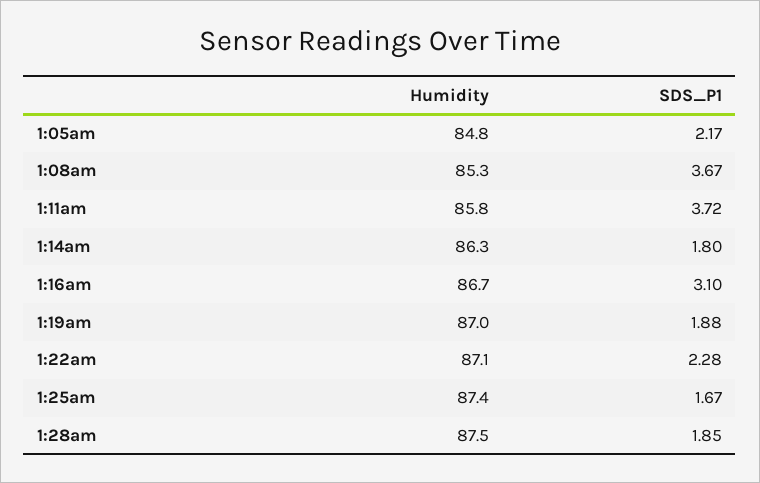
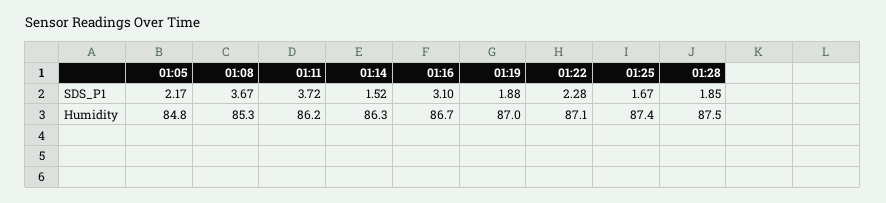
  {
    "Humidity": {
      "1:05am": 84.8,
      "1:08am": 85.3,
-     "1:11am": 85.8,
+     "1:11am": 86.2,
      "1:14am": 86.3,
      "1:16am": 86.7,
      "1:19am": 87,
      "1:22am": 87.1,
      "1:25am": 87.4,
      "1:28am": 87.5
    },
    "SDS_P1": {
      "1:05am": 2.17,
      "1:08am": 3.67,
      "1:11am": 3.72,
-     "1:14am": 1.8,
+     "1:14am": 1.52,
      "1:16am": 3.1,
      "1:19am": 1.88,
      "1:22am": 2.28,
      "1:25am": 1.67,
      "1:28am": 1.85
    }
  }

